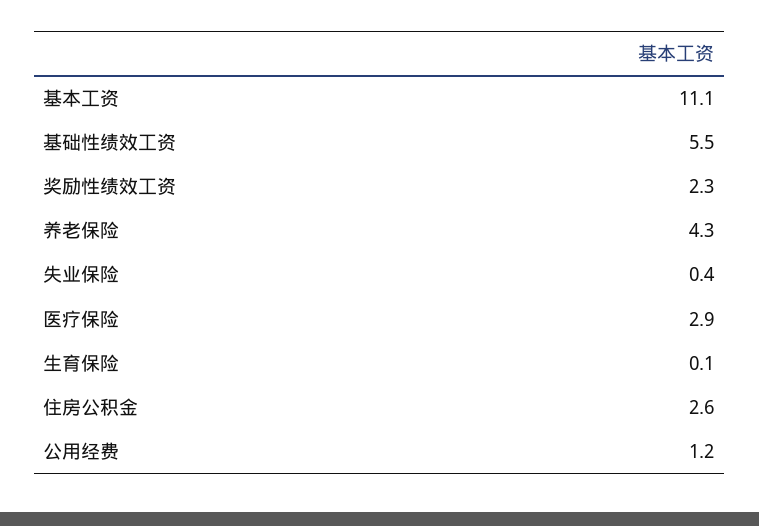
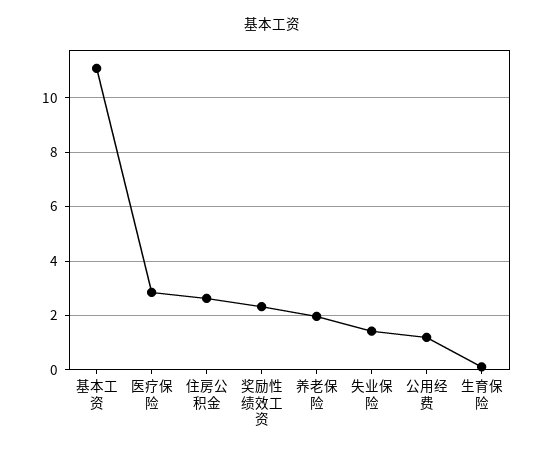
  {
    "基本工资": 11.1,
-   "基础性绩效工资": 5.5,
    "奖励性绩效工资": 2.3,
-   "养老保险": 4.3,
+   "养老保险": 2,
-   "失业保险": 0.4,
+   "失业保险": 1.5,
    "医疗保险": 2.9,
    "生育保险": 0.1,
    "住房公积金": 2.6,
    "公用经费": 1.2
  }

